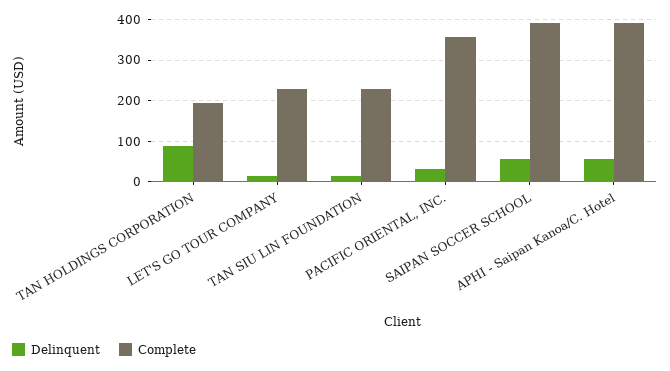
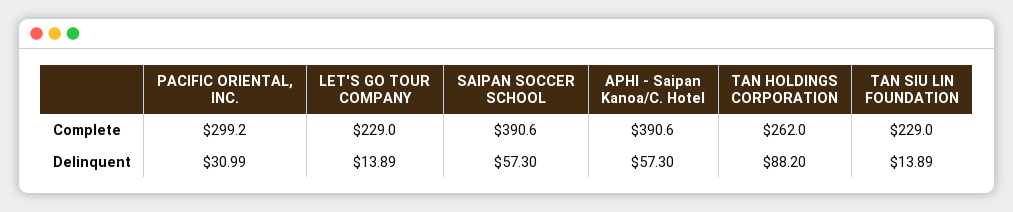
  {
    "Delinquent": {
      "TAN HOLDINGS CORPORATION": 88.2,
      "LET'S GO TOUR COMPANY": 13.89,
      "TAN SIU LIN FOUNDATION": 13.89,
      "PACIFIC ORIENTAL, INC.": 30.99,
      "SAIPAN SOCCER SCHOOL": 57.3,
      "APHI - Saipan Kanoa/C. Hotel": 57.3
    },
    "Complete": {
-     "TAN HOLDINGS CORPORATION": 200,
+     "TAN HOLDINGS CORPORATION": 262,
      "LET'S GO TOUR COMPANY": 229,
      "TAN SIU LIN FOUNDATION": 229,
-     "PACIFIC ORIENTAL, INC.": 360,
+     "PACIFIC ORIENTAL, INC.": 299.2,
      "SAIPAN SOCCER SCHOOL": 390.6,
      "APHI - Saipan Kanoa/C. Hotel": 390.6
    }
  }

